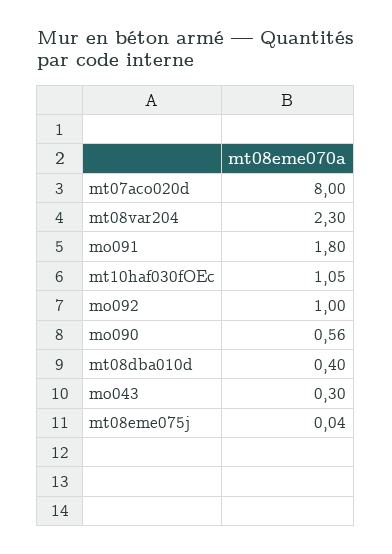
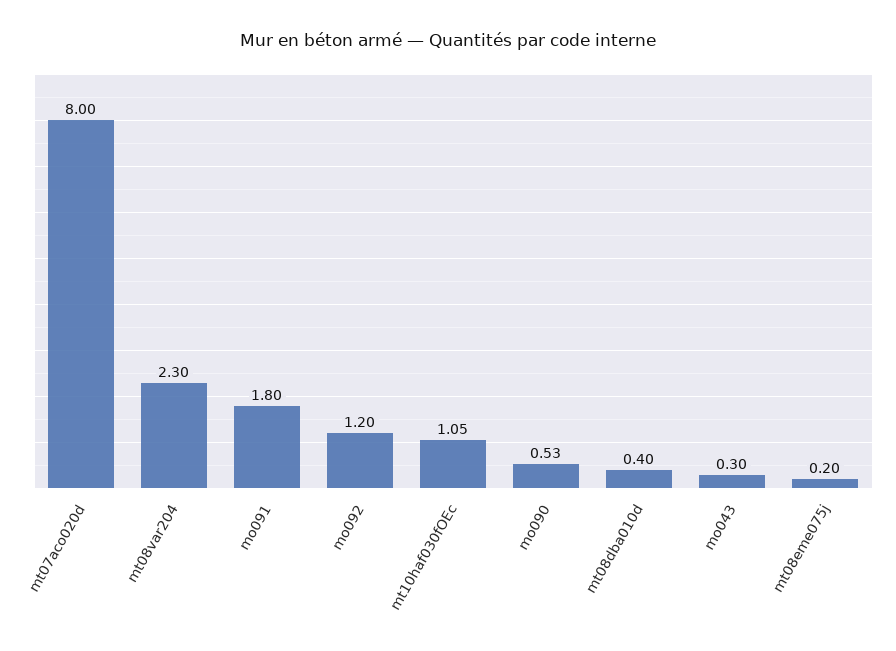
  {
    "mt07aco020d": 8,
    "mt08var204": 2.3,
    "mo091": 1.8,
    "mt10haf030fOEc": 1.05,
-   "mo092": 1,
+   "mo092": 1.2,
-   "mo090": 0.56,
+   "mo090": 0.53,
    "mt08dba010d": 0.4,
    "mo043": 0.3,
-   "mt08eme075j": 0.04
+   "mt08eme075j": 0.2
  }

